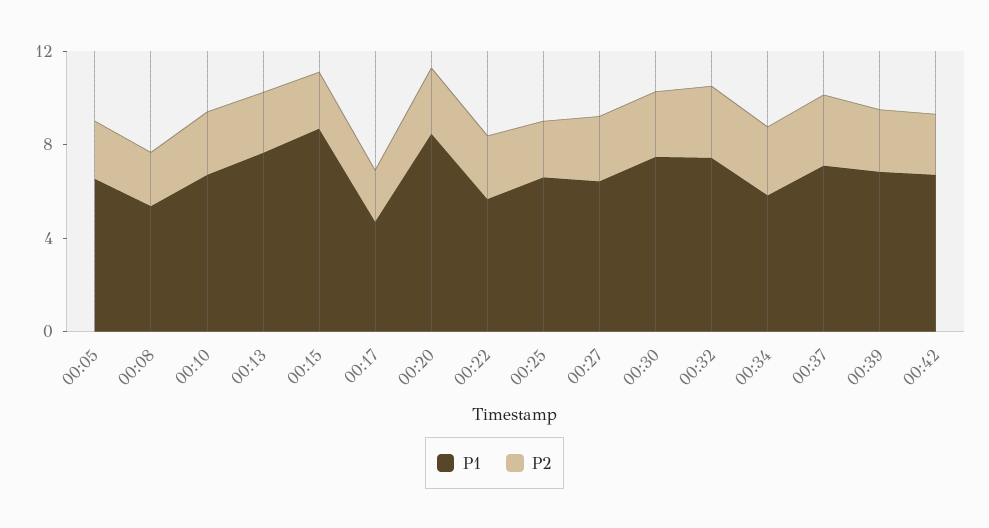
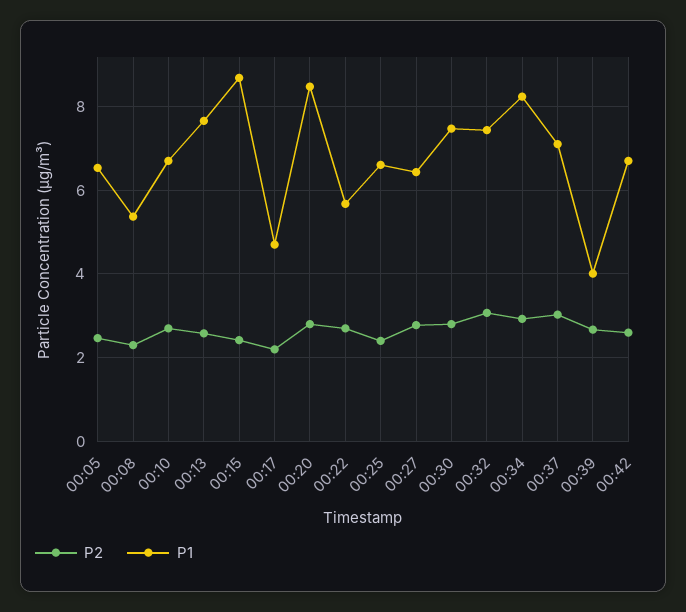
  {
    "P1": {
      "00:05": 6.6,
      "00:08": 5.4,
      "00:10": 6.8,
      "00:13": 7.6,
      "00:15": 8.6,
      "00:17": 4.8,
      "00:20": 8.4,
      "00:22": 5.6,
      "00:25": 6.6,
      "00:27": 6.4,
      "00:30": 7.4,
      "00:32": 7.4,
-     "00:34": 6,
+     "00:34": 8.2,
      "00:37": 7.2,
-     "00:39": 7,
+     "00:39": 4,
      "00:42": 6.8
    },
    "P2": {
      "00:05": 2.4,
      "00:08": 2.4,
      "00:10": 2.8,
      "00:13": 2.6,
      "00:15": 2.4,
      "00:17": 2.2,
      "00:20": 2.8,
      "00:22": 2.8,
      "00:25": 2.4,
      "00:27": 2.8,
      "00:30": 2.8,
      "00:32": 3,
      "00:34": 3,
      "00:37": 3,
      "00:39": 2.6,
      "00:42": 2.6
    }
  }

